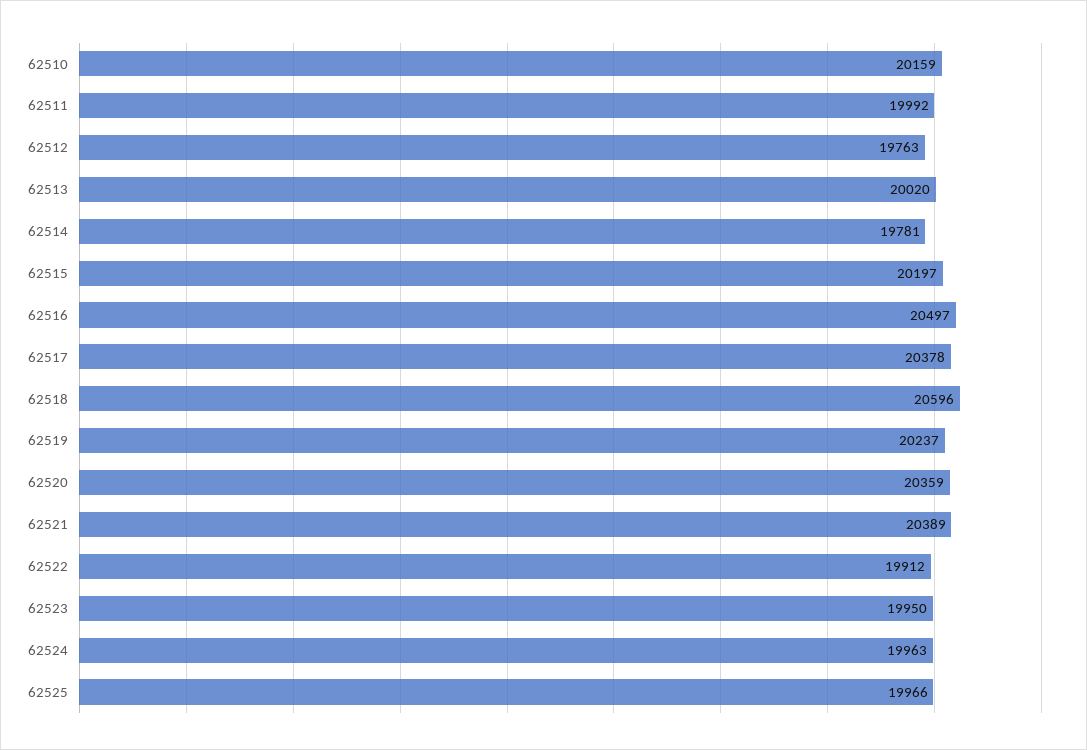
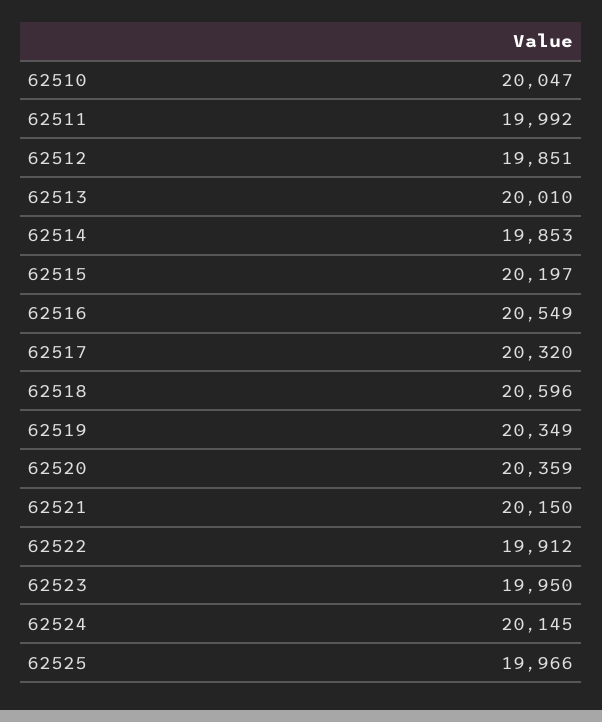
  {
-   "62510": 20159,
+   "62510": 20047,
    "62511": 19992,
-   "62512": 19763,
+   "62512": 19851,
-   "62513": 20020,
+   "62513": 20010,
-   "62514": 19781,
+   "62514": 19853,
    "62515": 20197,
-   "62516": 20497,
+   "62516": 20549,
-   "62517": 20378,
+   "62517": 20320,
    "62518": 20596,
-   "62519": 20237,
+   "62519": 20349,
    "62520": 20359,
-   "62521": 20389,
+   "62521": 20150,
    "62522": 19912,
    "62523": 19950,
-   "62524": 19963,
+   "62524": 20145,
    "62525": 19966
  }

